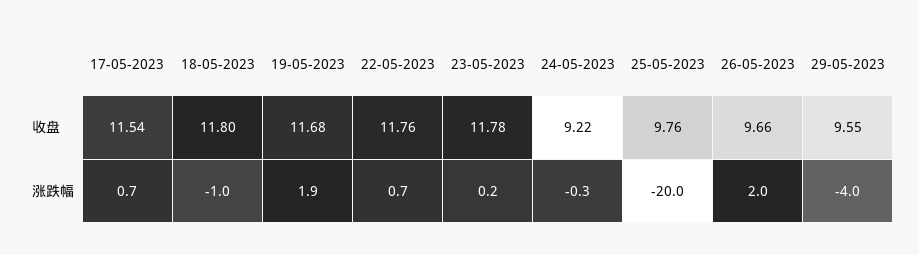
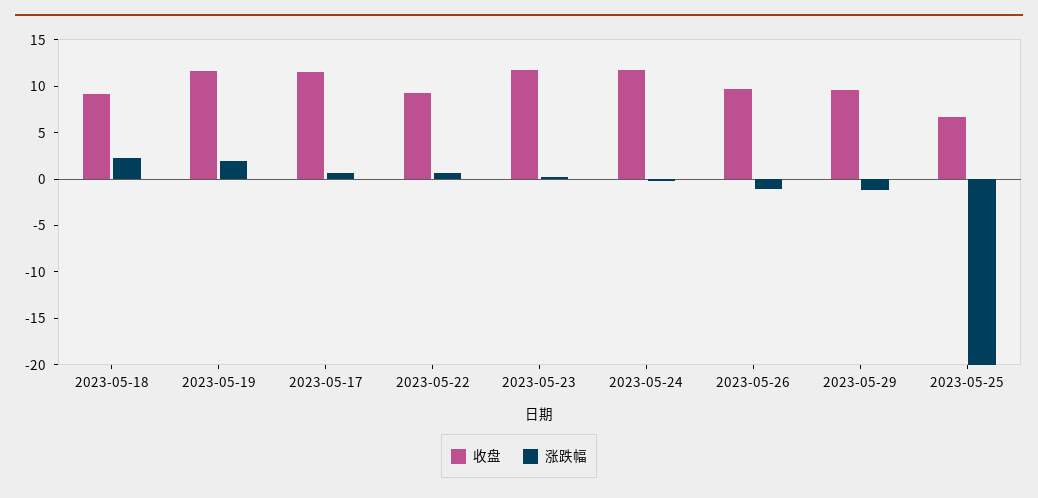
  {
    "收盘": {
      "17-05-2023": 11.54,
-     "18-05-2023": 11.8,
+     "18-05-2023": 9,
      "19-05-2023": 11.68,
-     "22-05-2023": 11.76,
+     "22-05-2023": 9,
      "23-05-2023": 11.78,
-     "24-05-2023": 9.22,
+     "24-05-2023": 12,
-     "25-05-2023": 9.76,
+     "25-05-2023": 7,
      "26-05-2023": 9.66,
      "29-05-2023": 9.55
    },
    "涨跌幅": {
      "17-05-2023": 0.7,
-     "18-05-2023": -1,
+     "18-05-2023": 2,
      "19-05-2023": 1.9,
      "22-05-2023": 0.7,
      "23-05-2023": 0.2,
      "24-05-2023": -0.3,
      "25-05-2023": -20,
-     "26-05-2023": 2,
+     "26-05-2023": -1,
-     "29-05-2023": -4
+     "29-05-2023": -1
    }
  }

